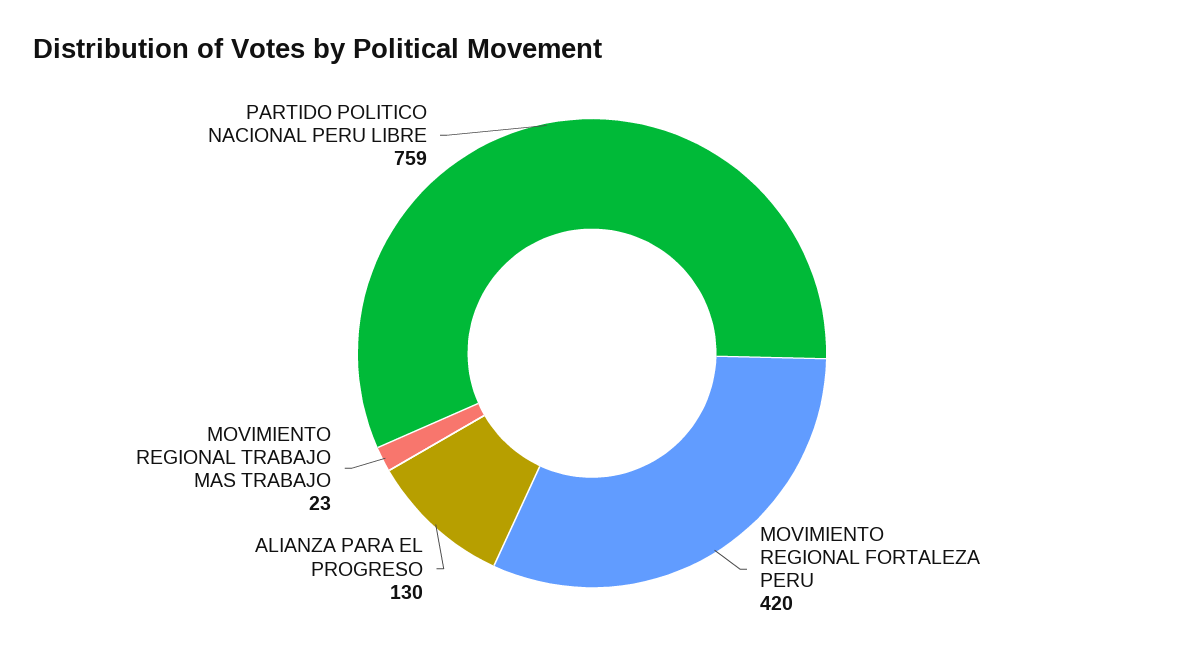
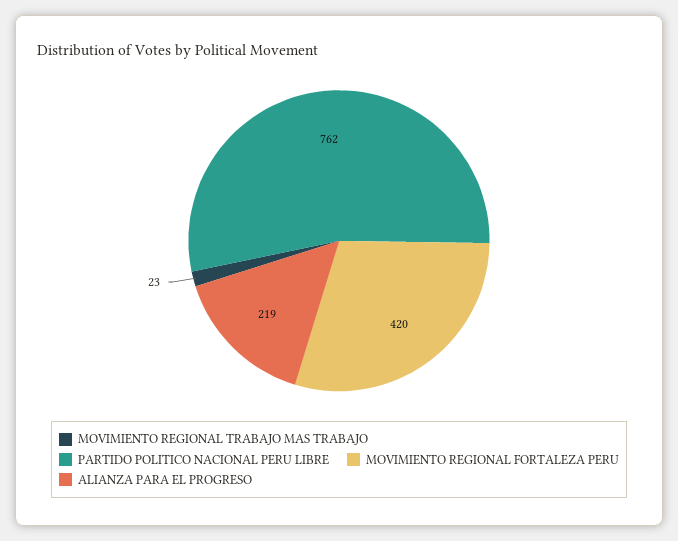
  {
    "MOVIMIENTO REGIONAL FORTALEZA PERU": 420,
-   "ALIANZA PARA EL PROGRESO": 130,
+   "ALIANZA PARA EL PROGRESO": 219,
    "MOVIMIENTO REGIONAL TRABAJO MAS TRABAJO": 23,
-   "PARTIDO POLITICO NACIONAL PERU LIBRE": 759
+   "PARTIDO POLITICO NACIONAL PERU LIBRE": 762
  }

